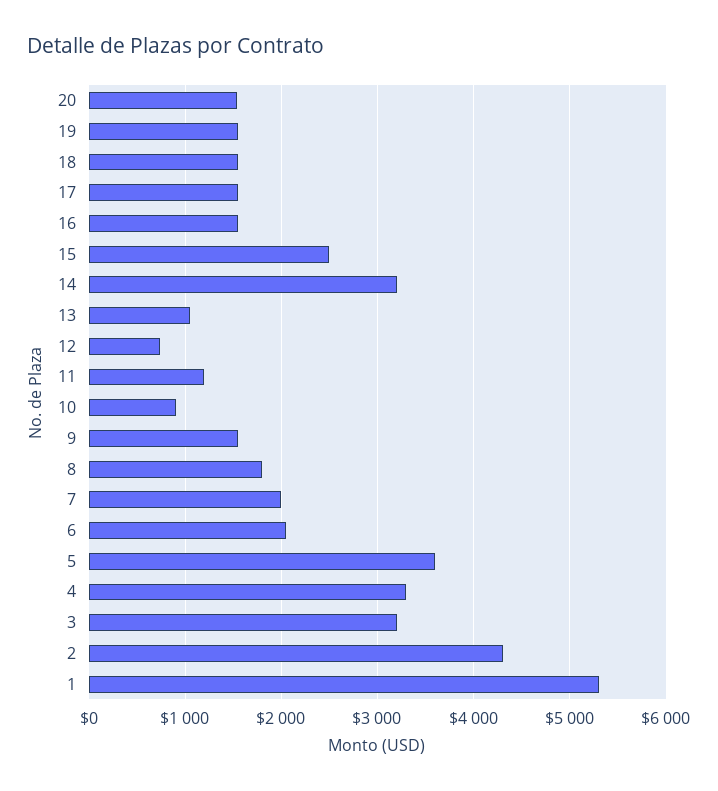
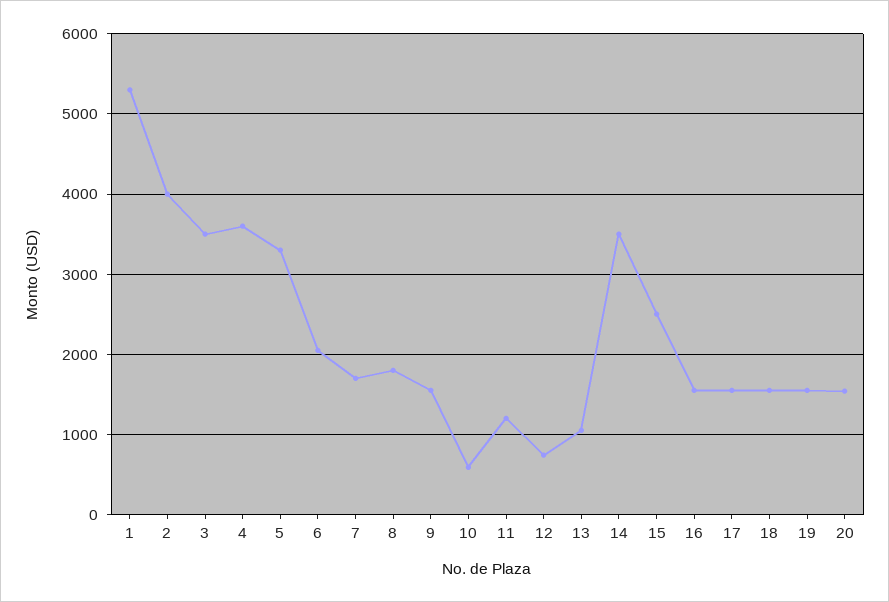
  {
    "20": 1500,
    "19": 1600,
    "18": 1600,
    "17": 1600,
    "16": 1600,
    "15": 2500,
-   "14": 3200,
+   "14": 3500,
    "13": 1100,
    "12": 700,
    "11": 1200,
-   "10": 900,
+   "10": 600,
    "9": 1600,
    "8": 1800,
-   "7": 2000,
+   "7": 1700,
    "6": 2100,
-   "5": 3600,
+   "5": 3300,
-   "4": 3300,
+   "4": 3600,
-   "3": 3200,
+   "3": 3500,
-   "2": 4300,
+   "2": 4000,
    "1": 5300
  }

